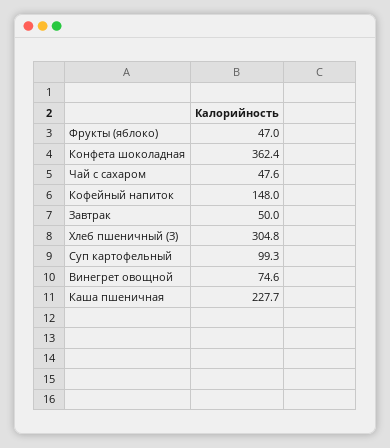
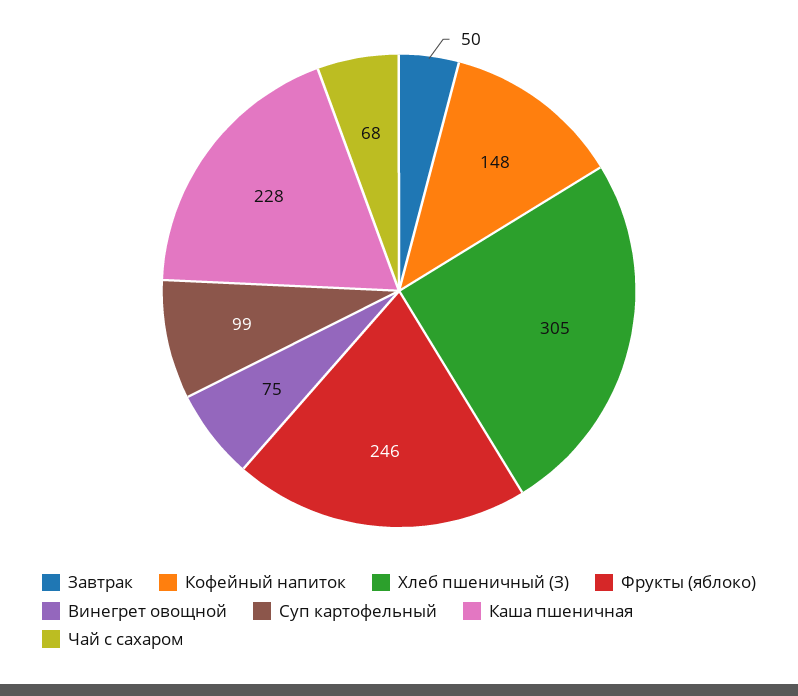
  {
-   "Фрукты (яблоко)": 47,
+   "Фрукты (яблоко)": 246,
-   "Конфета шоколадная": 362.4,
-   "Чай с сахаром": 47.6,
+   "Чай с сахаром": 68,
    "Кофейный напиток": 148,
    "Завтрак": 50,
    "Хлеб пшеничный (З)": 304.8,
    "Суп картофельный": 99.3,
    "Винегрет овощной": 74.6,
    "Каша пшеничная": 227.7
  }

